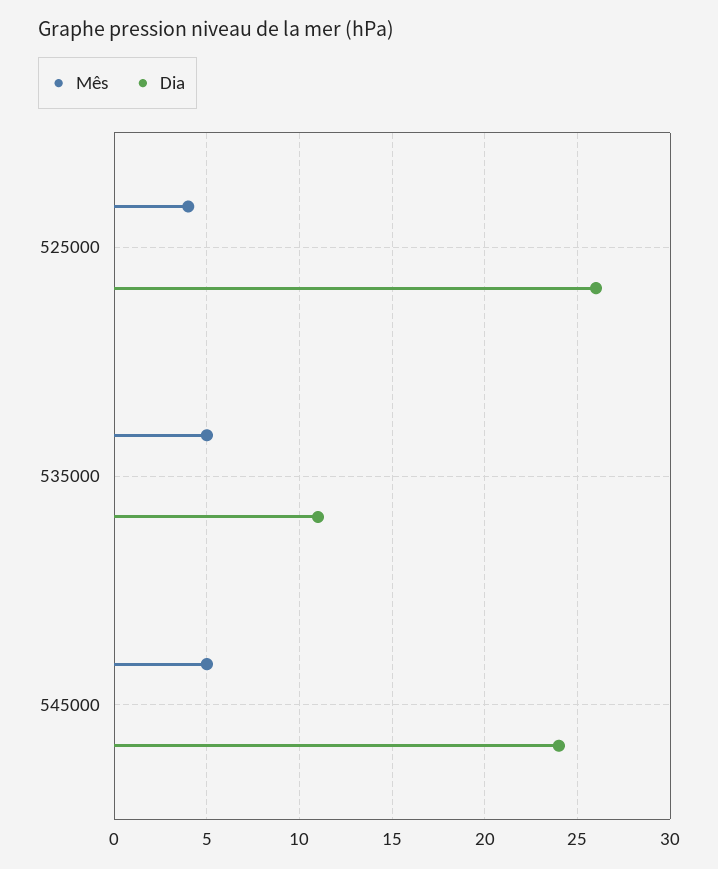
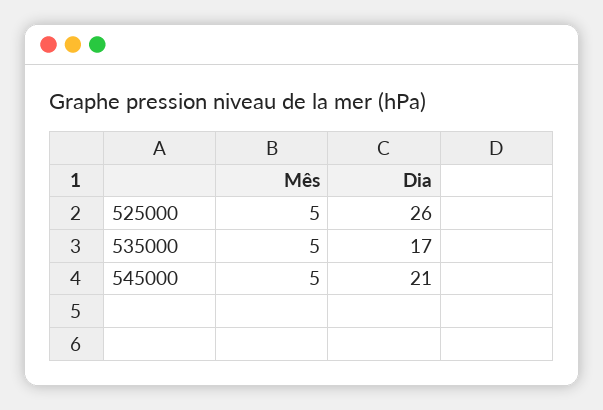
  {
    "Mês": {
-     "525000": 4,
+     "525000": 5,
      "535000": 5,
      "545000": 5
    },
    "Dia": {
      "525000": 26,
-     "535000": 11,
+     "535000": 17,
-     "545000": 24
+     "545000": 21
    }
  }

